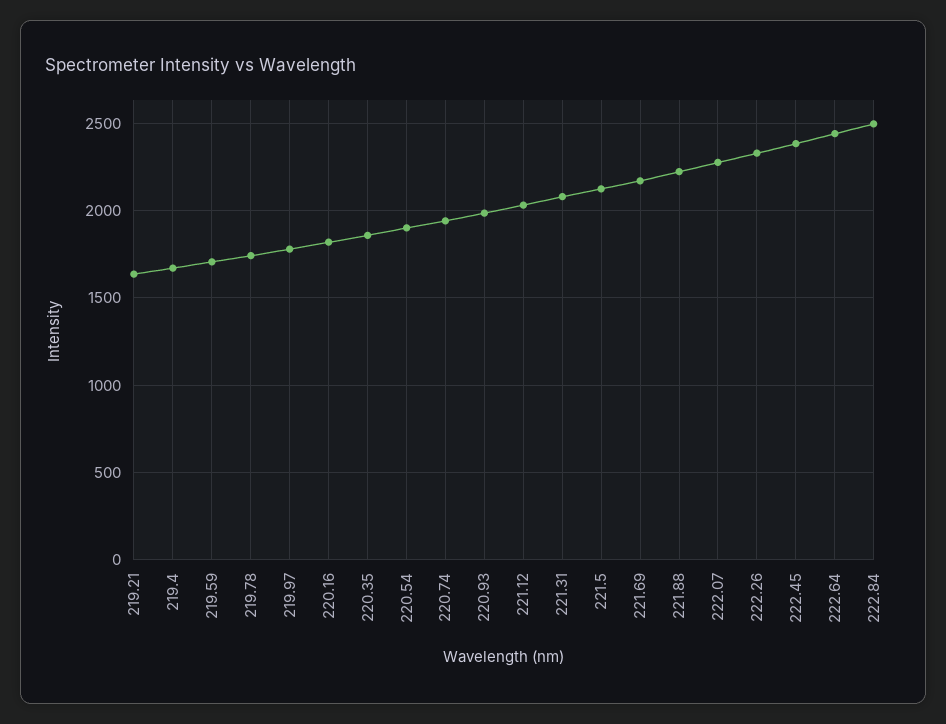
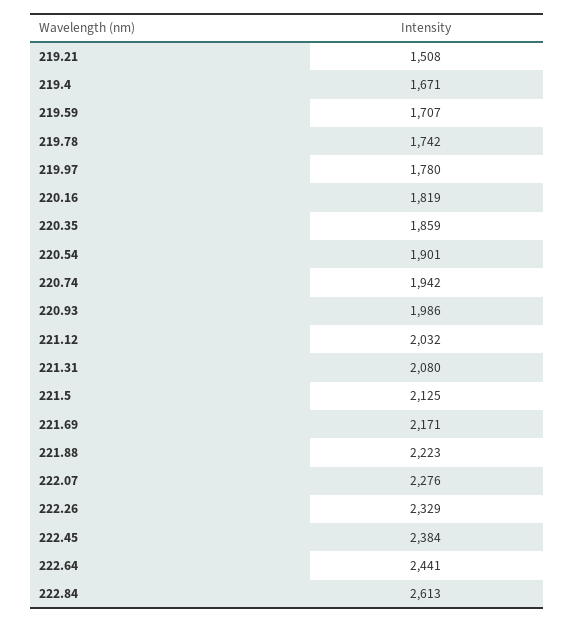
  {
-   "219.21": 1650,
+   "219.21": 1508,
    "219.4": 1671,
    "219.59": 1707,
    "219.78": 1742,
    "219.97": 1780,
    "220.16": 1819,
    "220.35": 1859,
    "220.54": 1901,
    "220.74": 1942,
    "220.93": 1986,
    "221.12": 2032,
    "221.31": 2080,
    "221.5": 2125,
    "221.69": 2171,
    "221.88": 2223,
    "222.07": 2276,
    "222.26": 2329,
    "222.45": 2384,
    "222.64": 2441,
-   "222.84": 2500
+   "222.84": 2613
  }

